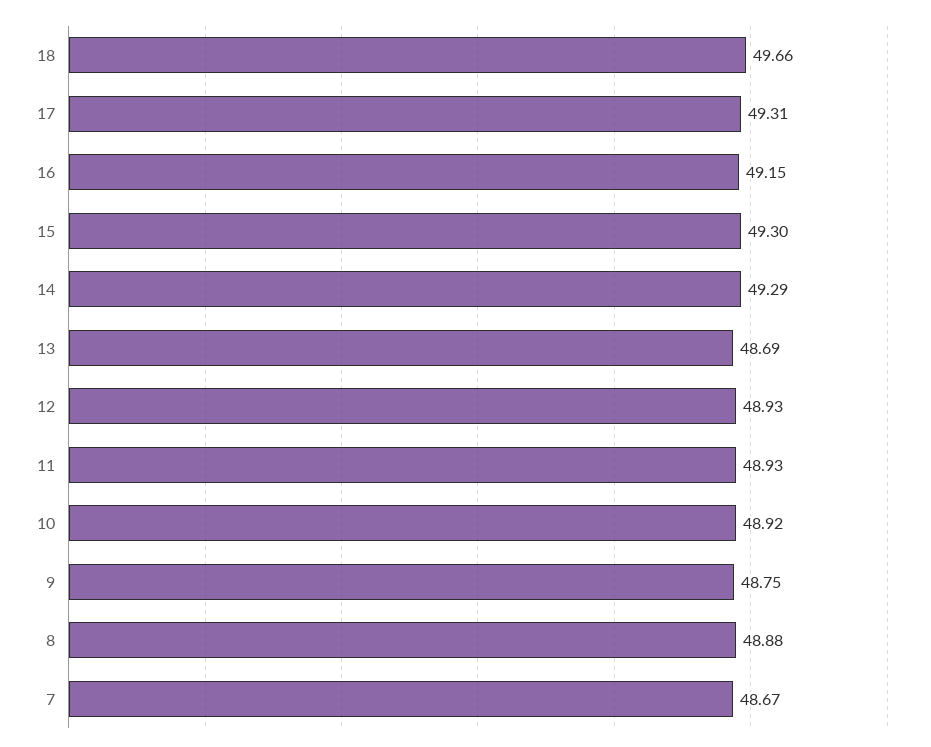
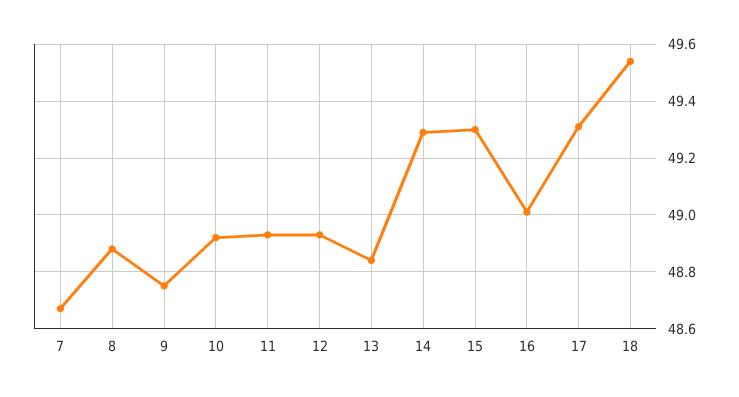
  {
-   "18": 49.66,
+   "18": 49.55,
    "17": 49.31,
-   "16": 49.15,
+   "16": 49,
    "15": 49.3,
    "14": 49.29,
-   "13": 48.69,
+   "13": 48.85,
    "12": 48.93,
    "11": 48.93,
    "10": 48.92,
    "9": 48.75,
    "8": 48.88,
    "7": 48.67
  }

